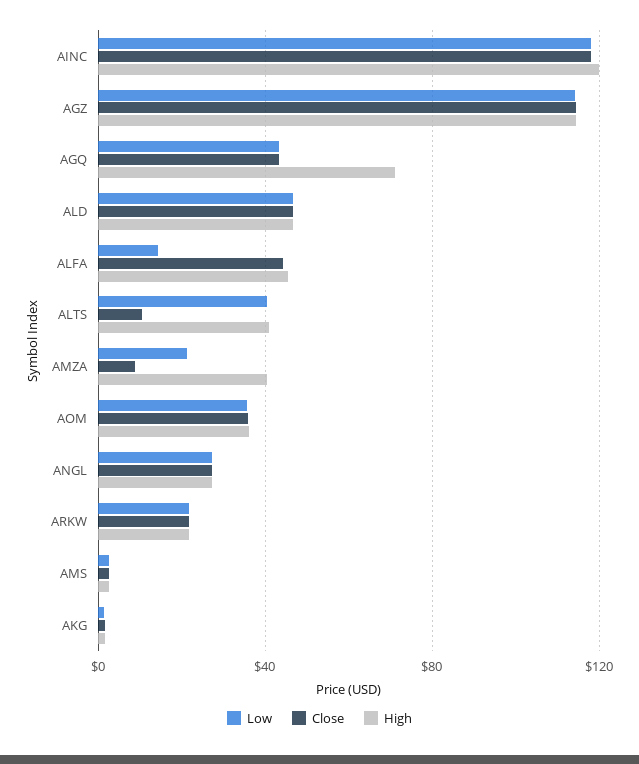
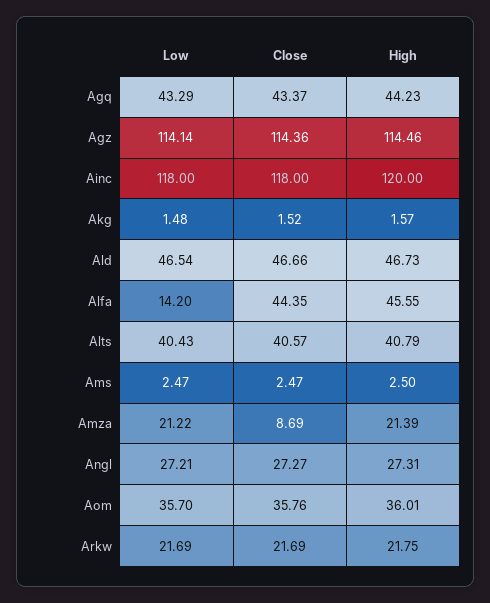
  {
    "Low": {
      "AINC": 118,
      "AGZ": 114.14,
      "AGQ": 43.29,
      "ALD": 46.54,
      "ALFA": 14.2,
      "ALTS": 40.43,
      "AMZA": 21.22,
      "AOM": 35.7,
      "ANGL": 27.21,
      "ARKW": 21.69,
      "AMS": 2.47,
      "AKG": 1.48
    },
    "Close": {
      "AINC": 118,
      "AGZ": 114.36,
      "AGQ": 43.37,
      "ALD": 46.66,
      "ALFA": 44.35,
-     "ALTS": 10,
+     "ALTS": 40.57,
      "AMZA": 8.69,
      "AOM": 35.76,
      "ANGL": 27.27,
      "ARKW": 21.69,
      "AMS": 2.47,
      "AKG": 1.52
    },
    "High": {
      "AINC": 120,
      "AGZ": 114.46,
-     "AGQ": 70,
+     "AGQ": 44.23,
      "ALD": 46.73,
      "ALFA": 45.55,
      "ALTS": 40.79,
-     "AMZA": 40,
+     "AMZA": 21.39,
      "AOM": 36.01,
      "ANGL": 27.31,
      "ARKW": 21.75,
      "AMS": 2.5,
      "AKG": 1.57
    }
  }

